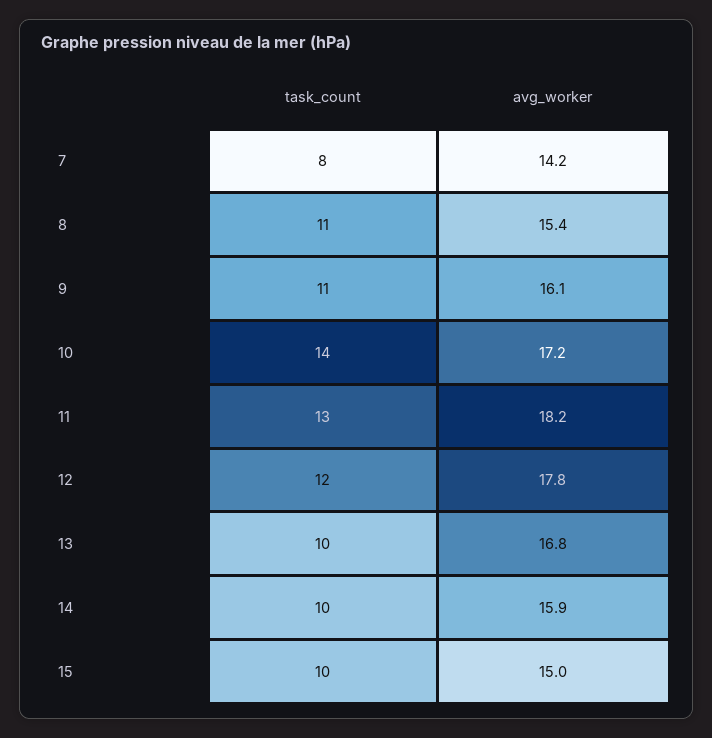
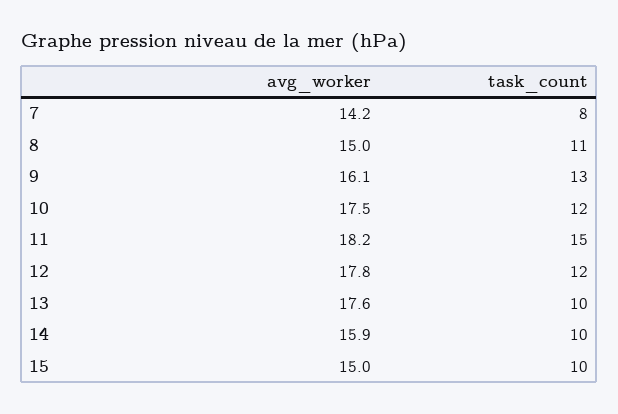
  {
    "task_count": {
      "7": 8,
      "8": 11,
-     "9": 11,
+     "9": 13,
-     "10": 14,
+     "10": 12,
-     "11": 13,
+     "11": 15,
      "12": 12,
      "13": 10,
      "14": 10,
      "15": 10
    },
    "avg_worker": {
      "7": 14.2,
-     "8": 15.4,
+     "8": 15,
      "9": 16.1,
-     "10": 17.2,
+     "10": 17.5,
      "11": 18.2,
      "12": 17.8,
-     "13": 16.8,
+     "13": 17.6,
      "14": 15.9,
      "15": 15
    }
  }

